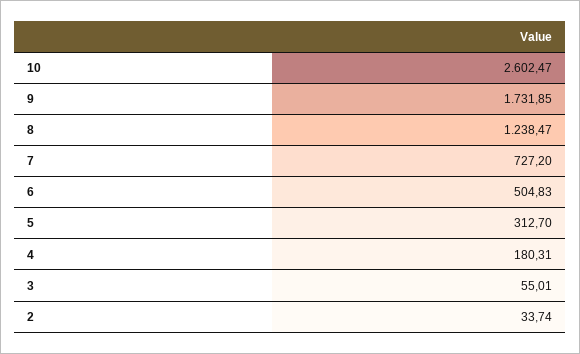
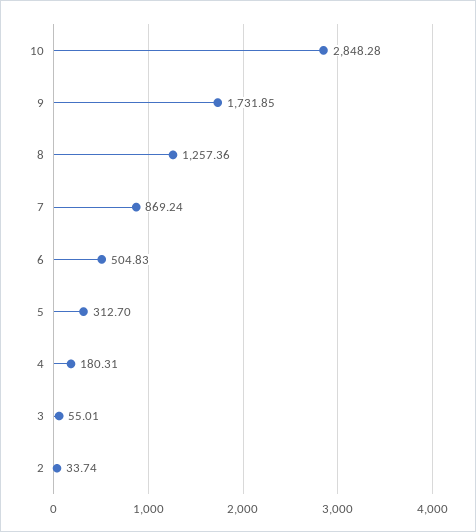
  {
-   "10": 2602.47,
+   "10": 2848.28,
    "9": 1731.85,
-   "8": 1238.47,
+   "8": 1257.36,
-   "7": 727.2,
+   "7": 869.24,
    "6": 504.83,
    "5": 312.7,
    "4": 180.31,
    "3": 55.01,
    "2": 33.74
  }

